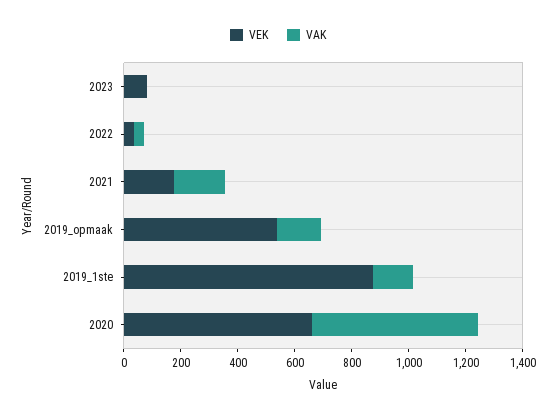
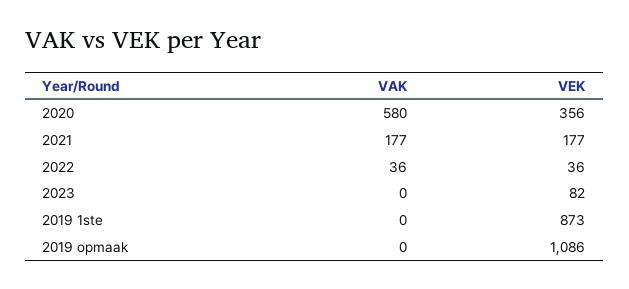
  {
    "VEK": {
      "2023": 82,
      "2022": 36,
      "2021": 177,
-     "2019_opmaak": 550,
+     "2019_opmaak": 1086,
      "2019_1ste": 873,
-     "2020": 650
+     "2020": 356
    },
    "VAK": {
      "2023": 0,
      "2022": 36,
      "2021": 177,
-     "2019_opmaak": 150,
+     "2019_opmaak": 0,
-     "2019_1ste": 150,
+     "2019_1ste": 0,
      "2020": 580
    }
  }

